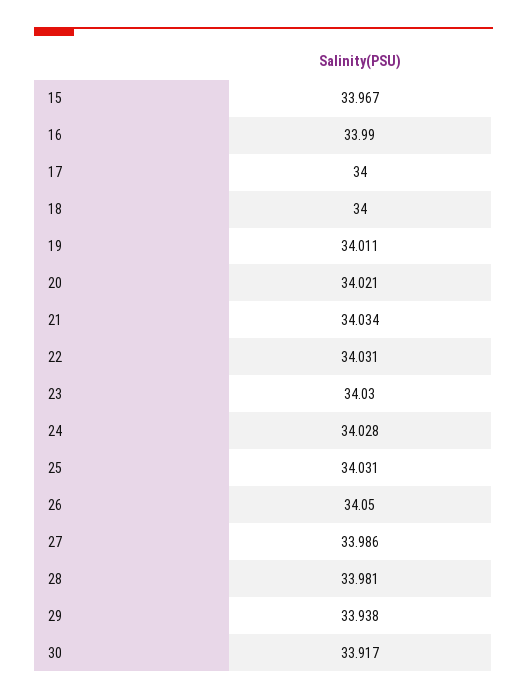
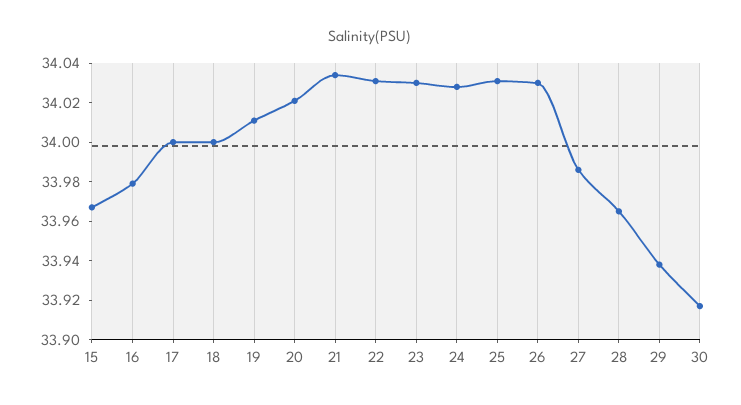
  {
    "15": 33.967,
-   "16": 33.99,
+   "16": 33.98,
    "17": 34,
    "18": 34,
    "19": 34.011,
    "20": 34.021,
    "21": 34.034,
    "22": 34.031,
    "23": 34.03,
    "24": 34.028,
    "25": 34.031,
-   "26": 34.05,
+   "26": 34.03,
    "27": 33.986,
-   "28": 33.981,
+   "28": 33.965,
    "29": 33.938,
    "30": 33.917
  }

